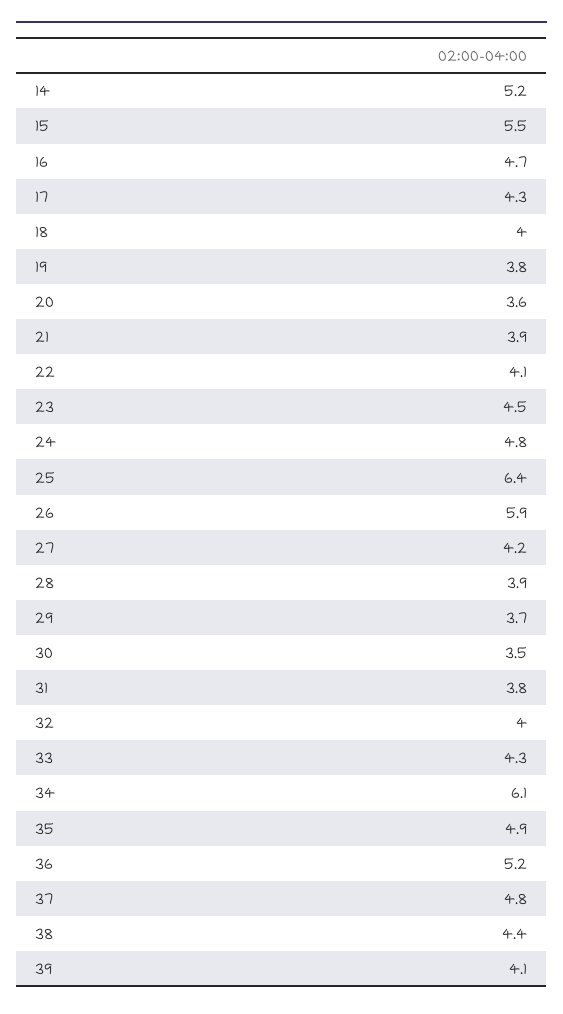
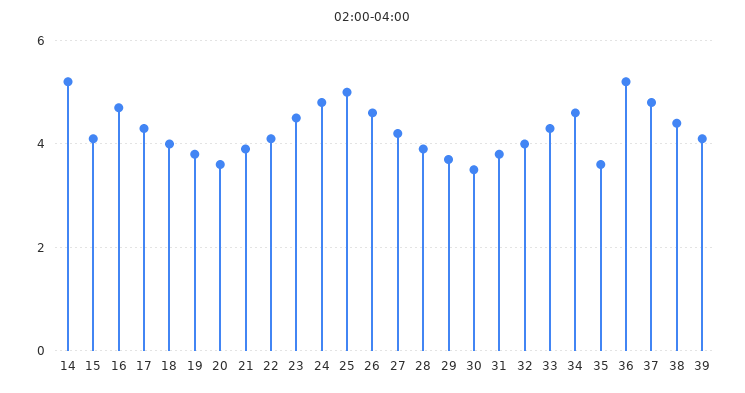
  {
    "14": 5.2,
-   "15": 5.5,
+   "15": 4,
    "16": 4.7,
    "17": 4.3,
    "18": 4,
    "19": 3.8,
    "20": 3.6,
    "21": 3.9,
    "22": 4.1,
    "23": 4.5,
    "24": 4.8,
-   "25": 6.4,
+   "25": 5,
-   "26": 5.9,
+   "26": 4.5,
    "27": 4.2,
    "28": 3.9,
    "29": 3.7,
    "30": 3.5,
    "31": 3.8,
    "32": 4,
    "33": 4.3,
-   "34": 6.1,
+   "34": 4.5,
-   "35": 4.9,
+   "35": 3.5,
    "36": 5.2,
    "37": 4.8,
    "38": 4.4,
    "39": 4.1
  }

